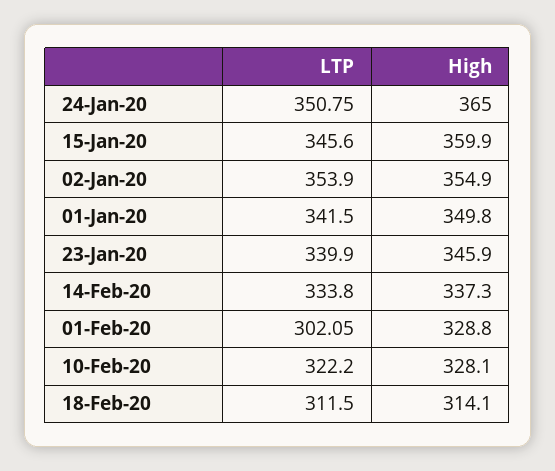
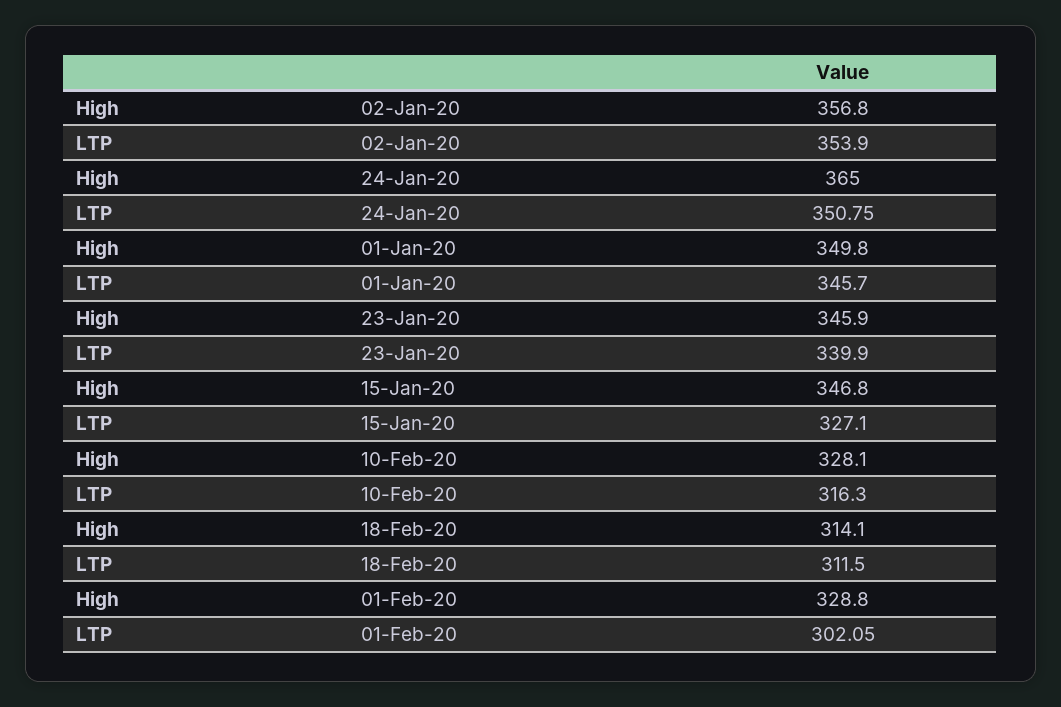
  {
    "LTP": {
      "24-Jan-20": 350.75,
-     "15-Jan-20": 345.6,
+     "15-Jan-20": 327.1,
      "02-Jan-20": 353.9,
-     "01-Jan-20": 341.5,
+     "01-Jan-20": 345.7,
      "23-Jan-20": 339.9,
-     "14-Feb-20": 333.8,
      "01-Feb-20": 302.05,
-     "10-Feb-20": 322.2,
+     "10-Feb-20": 316.3,
      "18-Feb-20": 311.5
    },
    "High": {
      "24-Jan-20": 365,
-     "15-Jan-20": 359.9,
+     "15-Jan-20": 346.8,
-     "02-Jan-20": 354.9,
+     "02-Jan-20": 356.8,
      "01-Jan-20": 349.8,
      "23-Jan-20": 345.9,
-     "14-Feb-20": 337.3,
      "01-Feb-20": 328.8,
      "10-Feb-20": 328.1,
      "18-Feb-20": 314.1
    }
  }

